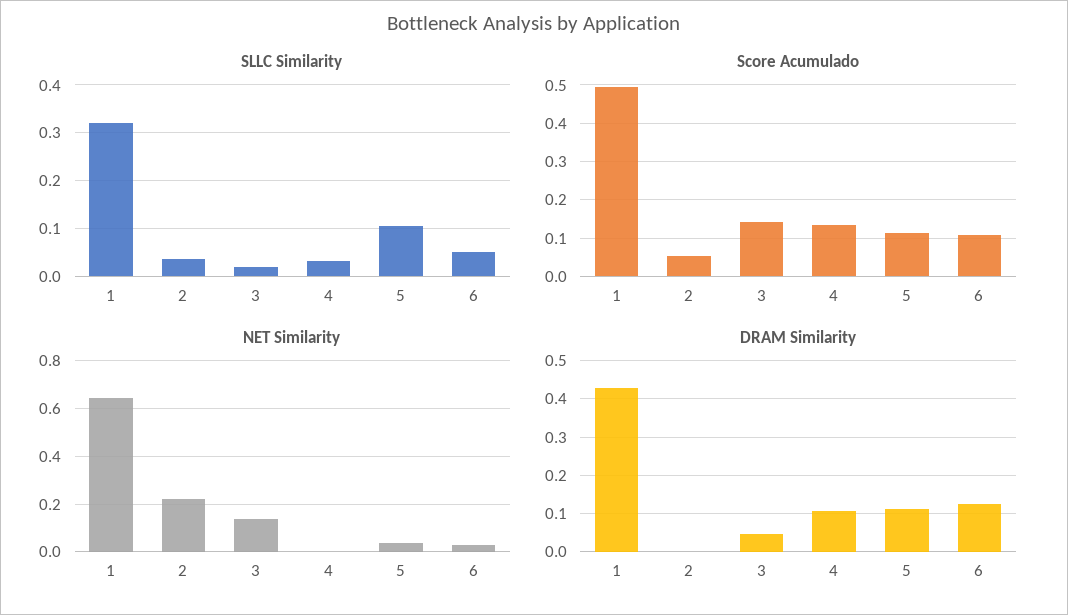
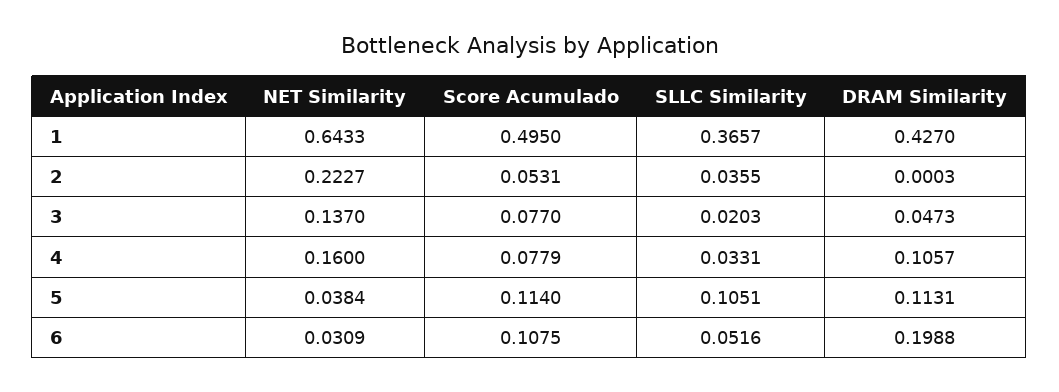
  {
    "SLLC Similarity": {
-     "1": 0.32,
+     "1": 0.3657,
      "2": 0.0355,
      "3": 0.0203,
      "4": 0.0331,
      "5": 0.1051,
      "6": 0.0516
    },
    "Score Acumulado": {
      "1": 0.495,
      "2": 0.0531,
-     "3": 0.14,
+     "3": 0.077,
-     "4": 0.14,
+     "4": 0.0779,
      "5": 0.114,
      "6": 0.1075
    },
    "NET Similarity": {
      "1": 0.6433,
      "2": 0.2227,
      "3": 0.137,
-     "4": 0,
+     "4": 0.16,
      "5": 0.0384,
      "6": 0.0309
    },
    "DRAM Similarity": {
      "1": 0.427,
      "2": 0.0003,
      "3": 0.0473,
      "4": 0.1057,
      "5": 0.1131,
-     "6": 0.12
+     "6": 0.1988
    }
  }

